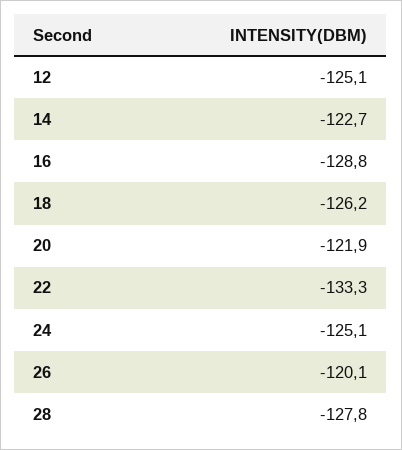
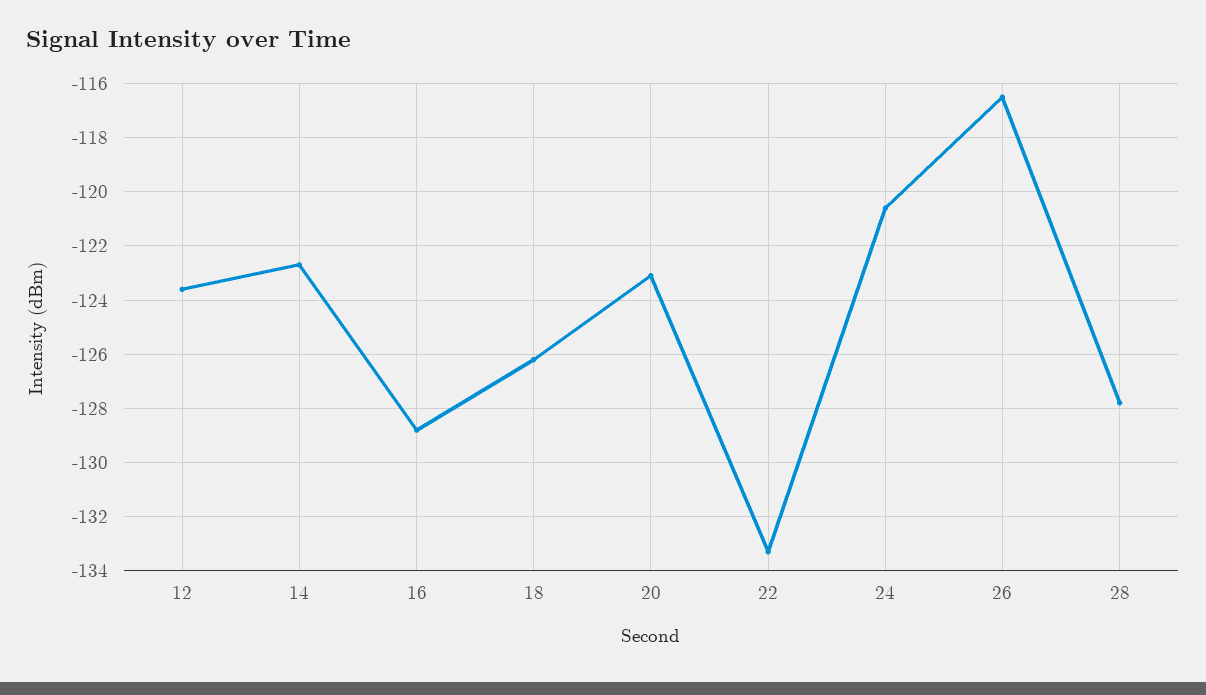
  {
-   "12": -125.1,
+   "12": -123.5,
    "14": -122.7,
    "16": -128.8,
    "18": -126.2,
-   "20": -121.9,
+   "20": -123,
    "22": -133.3,
-   "24": -125.1,
+   "24": -120.5,
-   "26": -120.1,
+   "26": -116.5,
    "28": -127.8
  }

